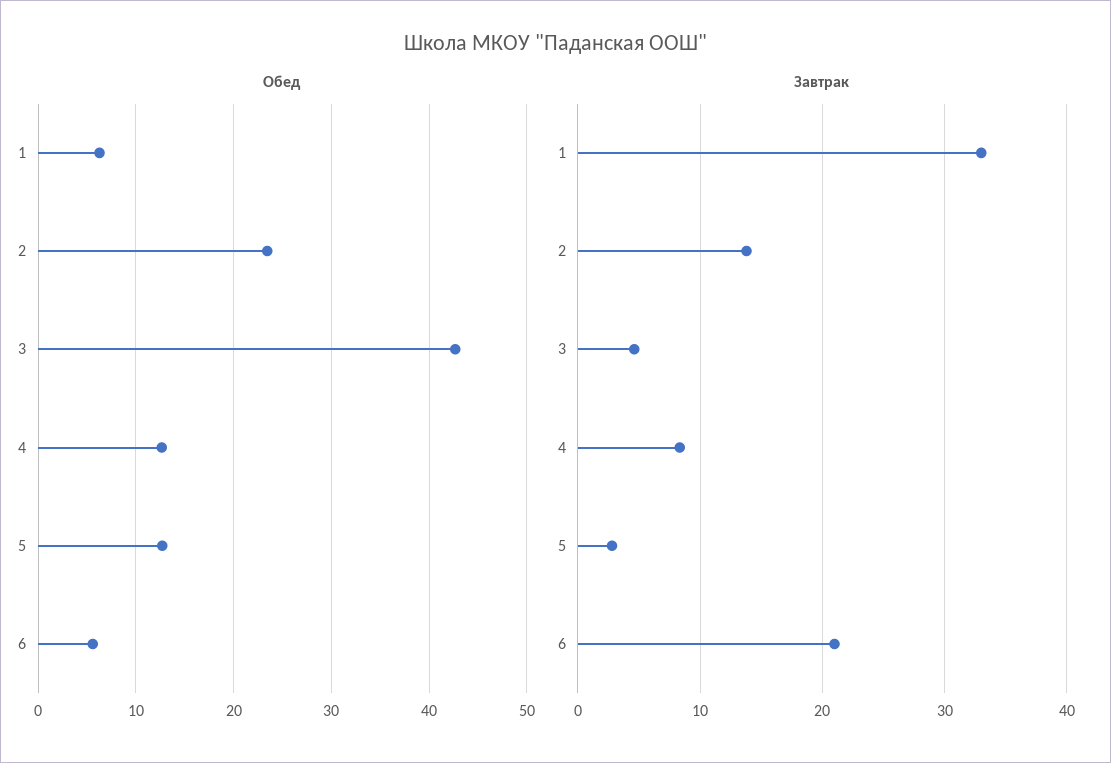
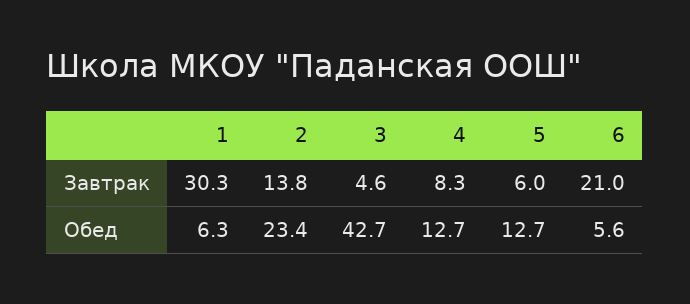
  {
    "Обед": {
      "1": 6.3,
      "2": 23.4,
      "3": 42.7,
      "4": 12.7,
      "5": 12.7,
      "6": 5.6
    },
    "Завтрак": {
-     "1": 33,
+     "1": 30.3,
      "2": 13.8,
      "3": 4.6,
      "4": 8.3,
-     "5": 3,
+     "5": 6,
      "6": 21
    }
  }

